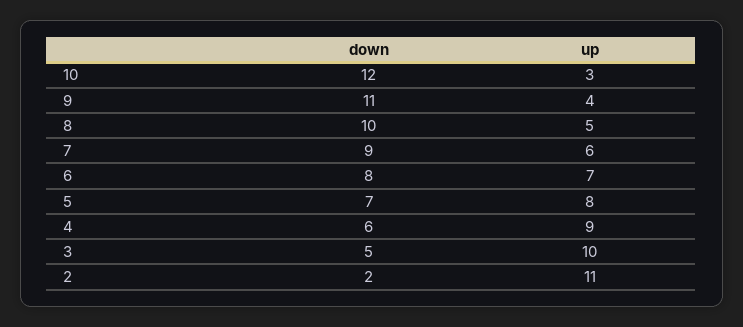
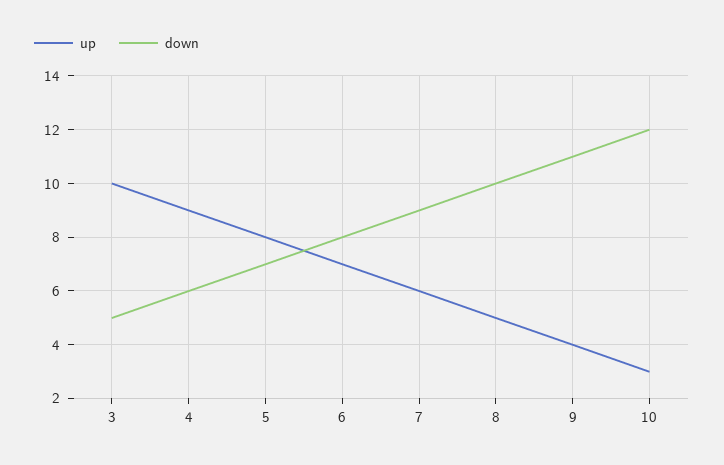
  {
    "down": {
      "10": 12,
      "9": 11,
      "8": 10,
      "7": 9,
      "6": 8,
      "5": 7,
      "4": 6,
-     "3": 5,
+     "3": 5
-     "2": 2
    },
    "up": {
      "10": 3,
      "9": 4,
      "8": 5,
      "7": 6,
      "6": 7,
      "5": 8,
      "4": 9,
-     "3": 10,
+     "3": 10
-     "2": 11
    }
  }

